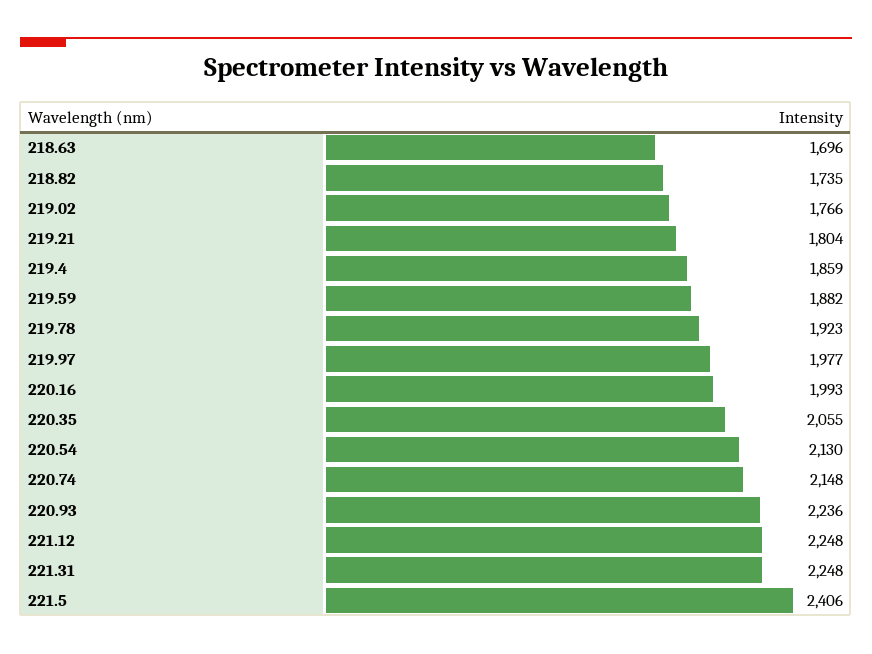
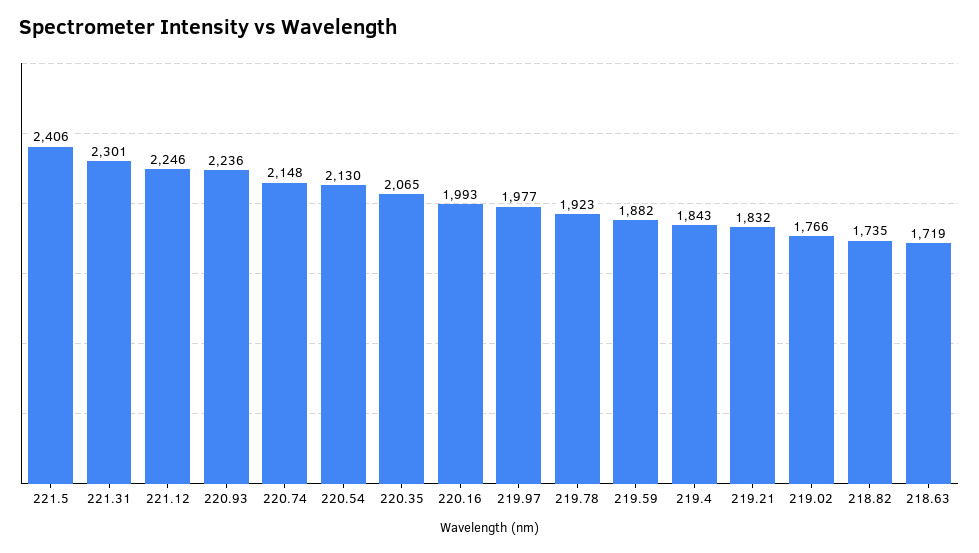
  {
-   "218.63": 1696,
+   "218.63": 1719,
    "218.82": 1735,
    "219.02": 1766,
-   "219.21": 1804,
+   "219.21": 1832,
-   "219.4": 1859,
+   "219.4": 1843,
    "219.59": 1882,
    "219.78": 1923,
    "219.97": 1977,
    "220.16": 1993,
-   "220.35": 2055,
+   "220.35": 2065,
    "220.54": 2130,
    "220.74": 2148,
    "220.93": 2236,
-   "221.12": 2248,
+   "221.12": 2246,
-   "221.31": 2248,
+   "221.31": 2301,
    "221.5": 2406
  }

